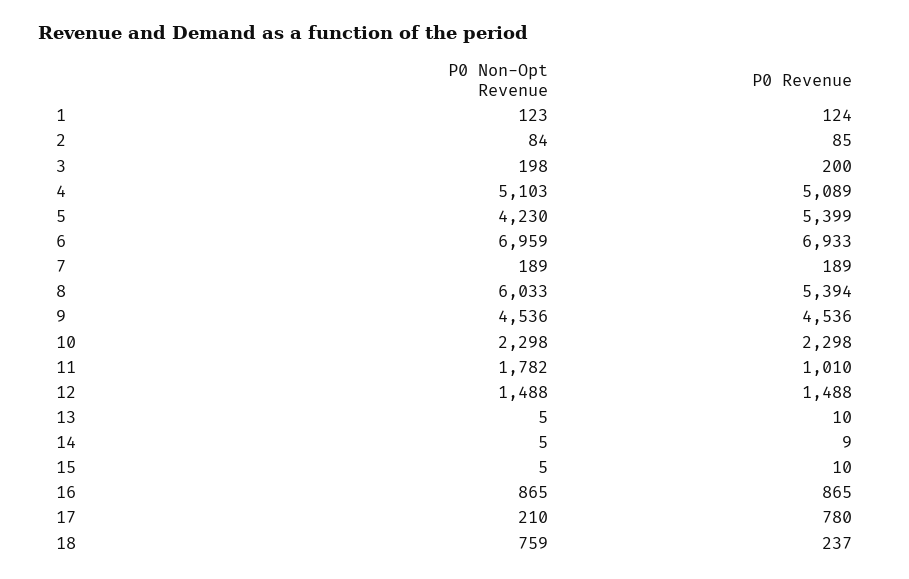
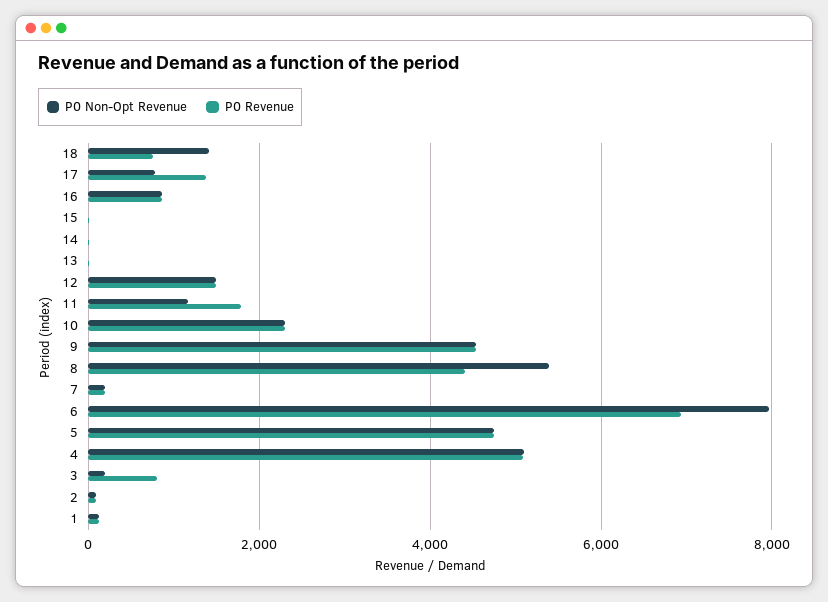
  {
    "P0 Non-Opt Revenue": {
      "1": 123,
      "2": 84,
      "3": 198,
      "4": 5103,
-     "5": 4230,
+     "5": 4800,
-     "6": 6959,
+     "6": 8000,
      "7": 189,
-     "8": 6033,
+     "8": 5400,
      "9": 4536,
      "10": 2298,
-     "11": 1782,
+     "11": 1200,
      "12": 1488,
      "13": 5,
      "14": 5,
      "15": 5,
      "16": 865,
-     "17": 210,
+     "17": 800,
-     "18": 759
+     "18": 1400
    },
    "P0 Revenue": {
      "1": 124,
      "2": 85,
-     "3": 200,
+     "3": 800,
      "4": 5089,
-     "5": 5399,
+     "5": 4800,
      "6": 6933,
      "7": 189,
-     "8": 5394,
+     "8": 4400,
      "9": 4536,
      "10": 2298,
-     "11": 1010,
+     "11": 1800,
      "12": 1488,
      "13": 10,
      "14": 9,
      "15": 10,
      "16": 865,
-     "17": 780,
+     "17": 1400,
-     "18": 237
+     "18": 800
    }
  }

